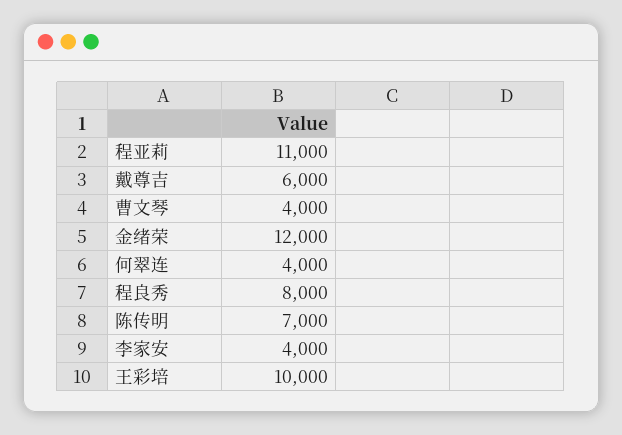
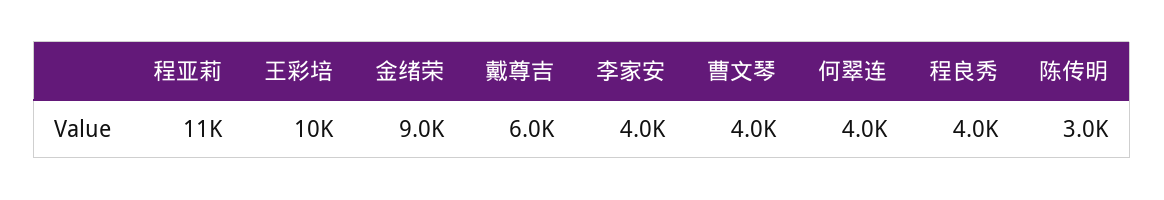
  {
    "程亚莉": 11000,
    "戴尊吉": 6000,
    "曹文琴": 4000,
-   "金绪荣": 12000,
+   "金绪荣": 9000,
    "何翠连": 4000,
-   "程良秀": 8000,
+   "程良秀": 4000,
-   "陈传明": 7000,
+   "陈传明": 3000,
    "李家安": 4000,
    "王彩培": 10000
  }

